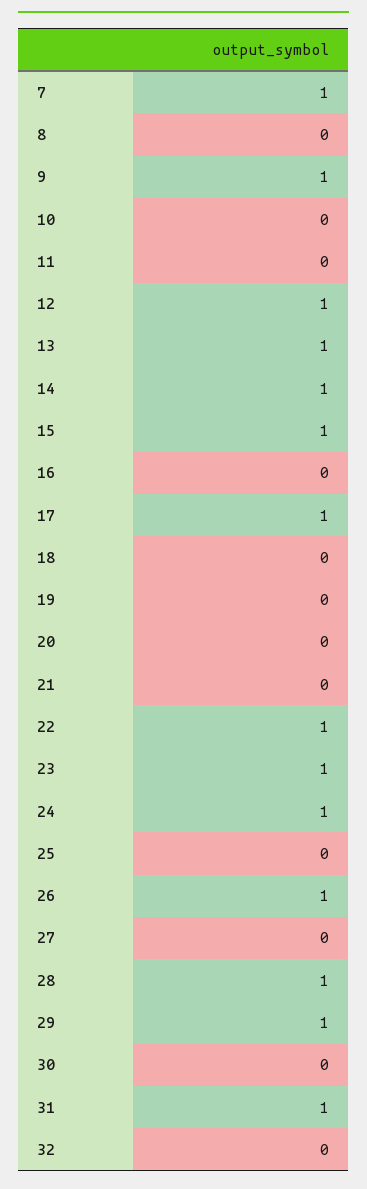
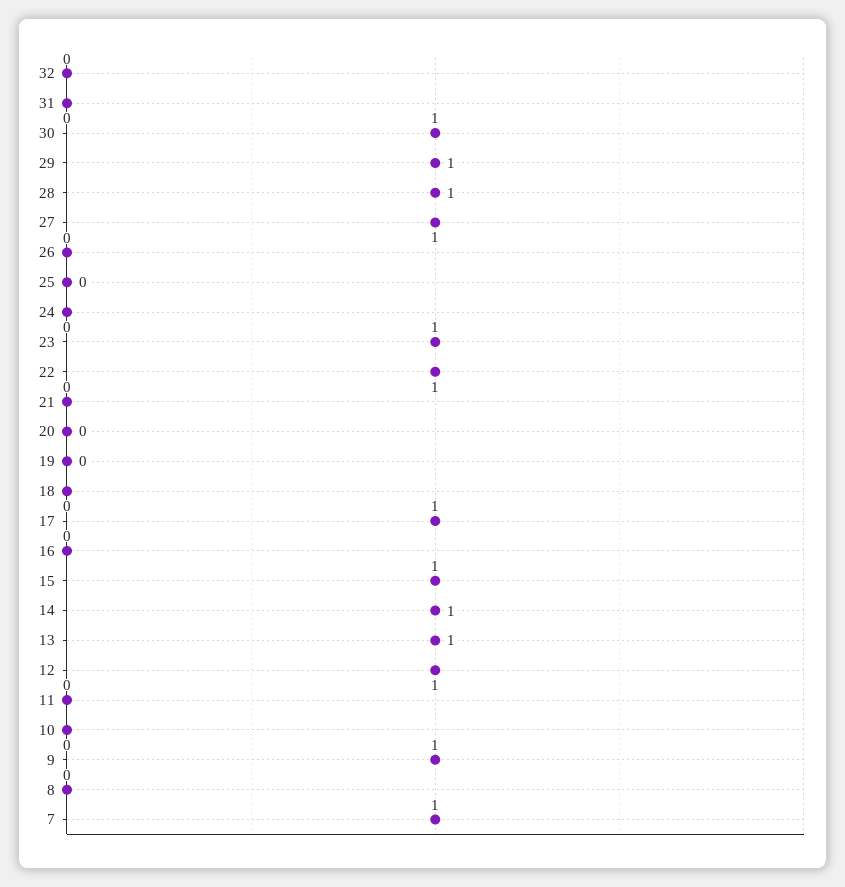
  {
    "7": 1,
    "8": 0,
    "9": 1,
    "10": 0,
    "11": 0,
    "12": 1,
    "13": 1,
    "14": 1,
    "15": 1,
    "16": 0,
    "17": 1,
    "18": 0,
    "19": 0,
    "20": 0,
    "21": 0,
    "22": 1,
    "23": 1,
-   "24": 1,
+   "24": 0,
    "25": 0,
-   "26": 1,
+   "26": 0,
-   "27": 0,
+   "27": 1,
    "28": 1,
    "29": 1,
-   "30": 0,
+   "30": 1,
-   "31": 1,
+   "31": 0,
    "32": 0
  }

